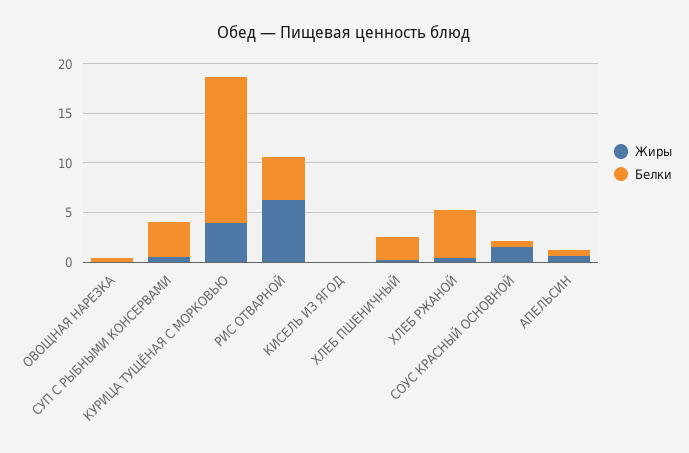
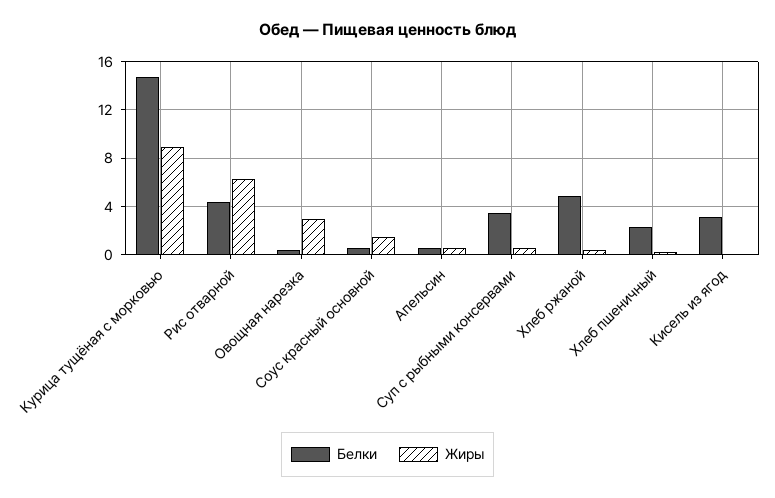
  {
    "Жиры": {
-     "ОВОЩНАЯ НАРЕЗКА": 0,
+     "ОВОЩНАЯ НАРЕЗКА": 3,
      "СУП С РЫБНЫМИ КОНСЕРВАМИ": 0.5,
-     "КУРИЦА ТУЩЁНАЯ С МОРКОВЬЮ": 4,
+     "КУРИЦА ТУЩЁНАЯ С МОРКОВЬЮ": 9,
      "РИС ОТВАРНОЙ": 6,
      "КИСЕЛЬ ИЗ ЯГОД": 0,
      "ХЛЕБ ПШЕНИЧНЫЙ": 0,
      "ХЛЕБ РЖАНОЙ": 0.5,
      "СОУС КРАСНЫЙ ОСНОВНОЙ": 1.5,
      "АПЕЛЬСИН": 0.5
    },
    "Белки": {
      "ОВОЩНАЯ НАРЕЗКА": 0.5,
      "СУП С РЫБНЫМИ КОНСЕРВАМИ": 3.5,
      "КУРИЦА ТУЩЁНАЯ С МОРКОВЬЮ": 14.5,
      "РИС ОТВАРНОЙ": 4.5,
-     "КИСЕЛЬ ИЗ ЯГОД": 0,
+     "КИСЕЛЬ ИЗ ЯГОД": 3,
      "ХЛЕБ ПШЕНИЧНЫЙ": 2.5,
      "ХЛЕБ РЖАНОЙ": 5,
      "СОУС КРАСНЫЙ ОСНОВНОЙ": 0.5,
      "АПЕЛЬСИН": 0.5
    }
  }

